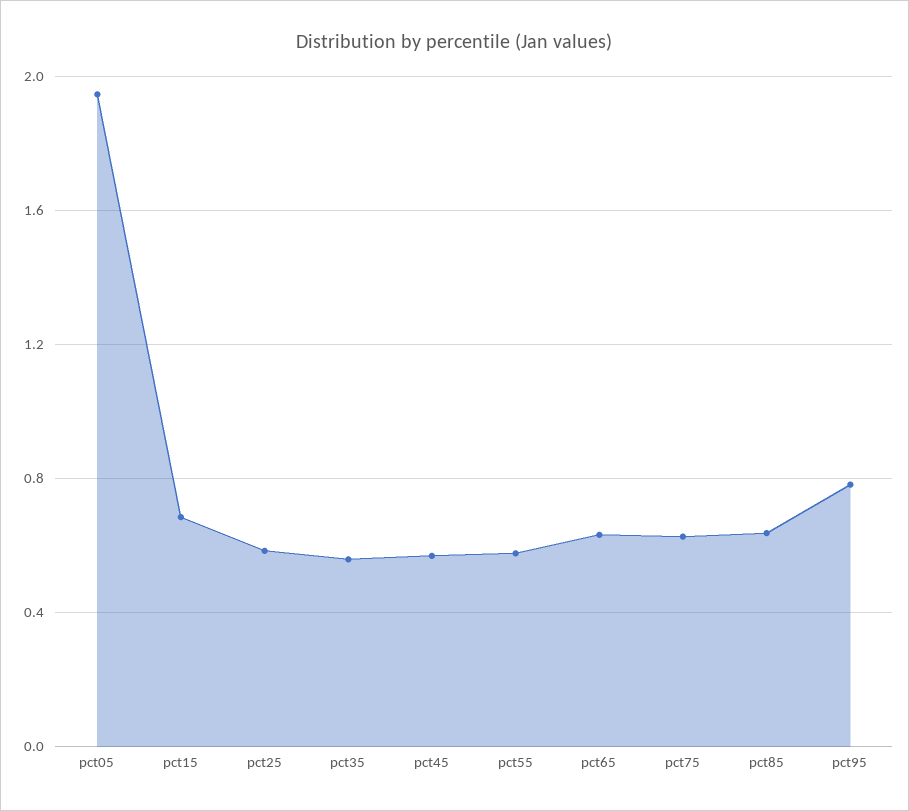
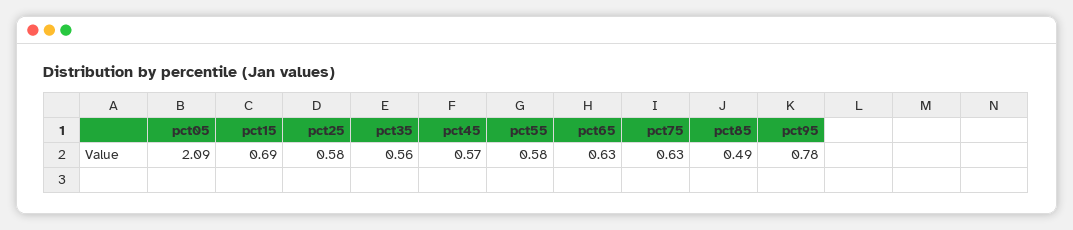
  {
-   "pct05": 1.95,
+   "pct05": 2.09,
    "pct15": 0.69,
    "pct25": 0.58,
    "pct35": 0.56,
    "pct45": 0.57,
    "pct55": 0.58,
    "pct65": 0.63,
    "pct75": 0.63,
-   "pct85": 0.65,
+   "pct85": 0.49,
    "pct95": 0.78
  }

